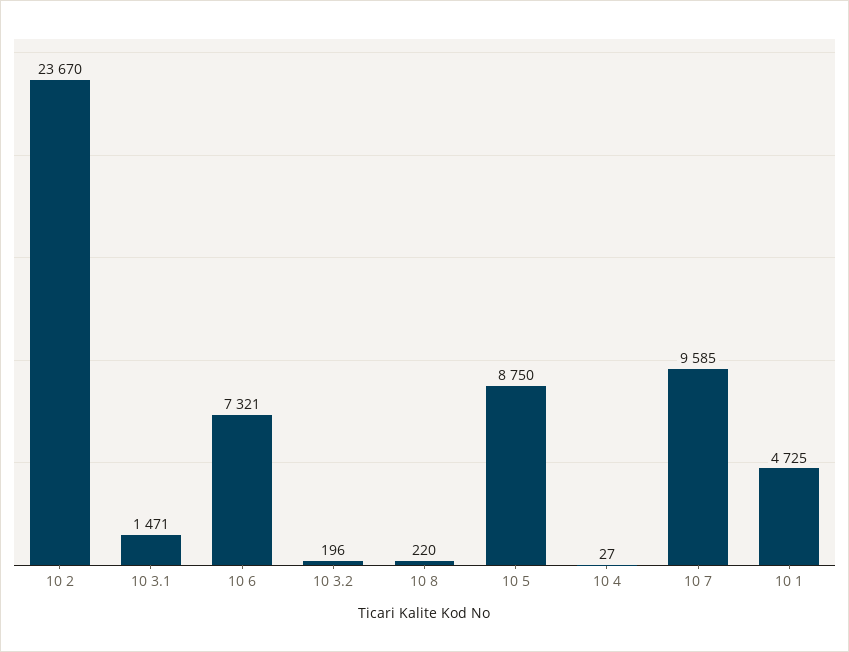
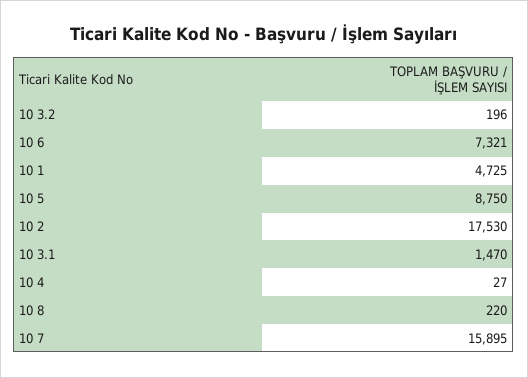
  {
-   "10 2": 23670,
+   "10 2": 17530,
-   "10 3.1": 1471,
+   "10 3.1": 1470,
    "10 6": 7321,
    "10 3.2": 196,
    "10 8": 220,
    "10 5": 8750,
    "10 4": 27,
-   "10 7": 9585,
+   "10 7": 15895,
    "10 1": 4725
  }

